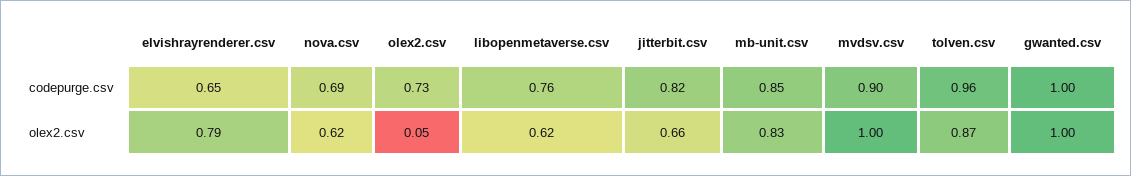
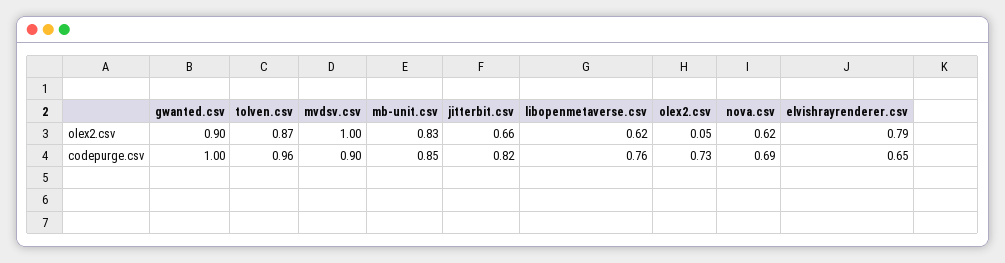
  {
    "elvishrayrenderer.csv": {
      "codepurge.csv": 0.65,
      "olex2.csv": 0.79
    },
    "nova.csv": {
      "codepurge.csv": 0.69,
      "olex2.csv": 0.62
    },
    "olex2.csv": {
      "codepurge.csv": 0.73,
      "olex2.csv": 0.05
    },
    "libopenmetaverse.csv": {
      "codepurge.csv": 0.76,
      "olex2.csv": 0.62
    },
    "jitterbit.csv": {
      "codepurge.csv": 0.82,
      "olex2.csv": 0.66
    },
    "mb-unit.csv": {
      "codepurge.csv": 0.85,
      "olex2.csv": 0.83
    },
    "mvdsv.csv": {
      "codepurge.csv": 0.9,
      "olex2.csv": 1
    },
    "tolven.csv": {
      "codepurge.csv": 0.96,
      "olex2.csv": 0.87
    },
    "gwanted.csv": {
      "codepurge.csv": 1,
-     "olex2.csv": 1
+     "olex2.csv": 0.9
    }
  }

